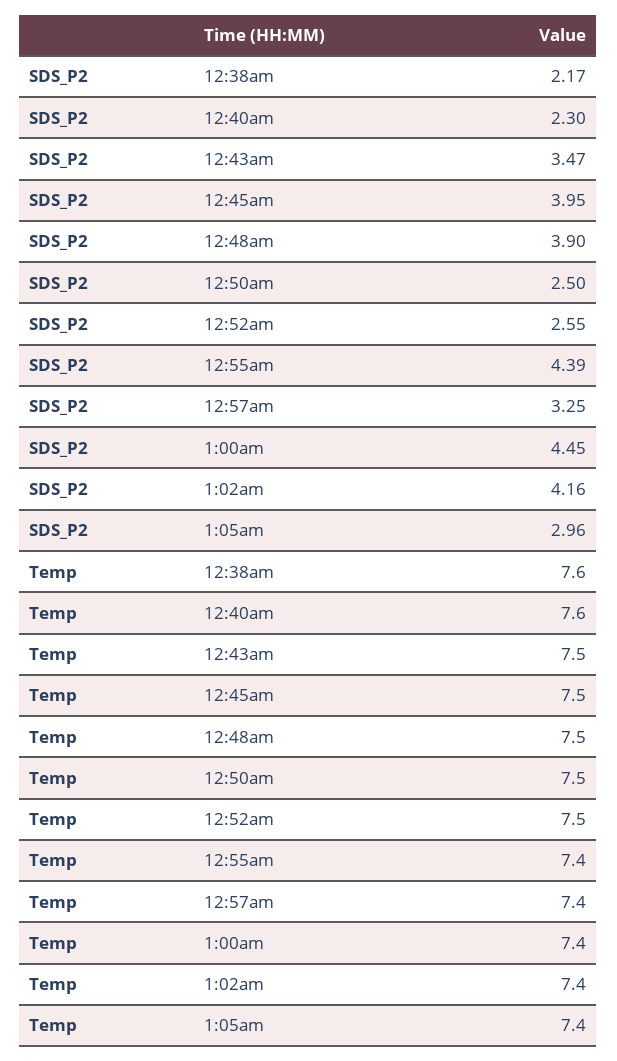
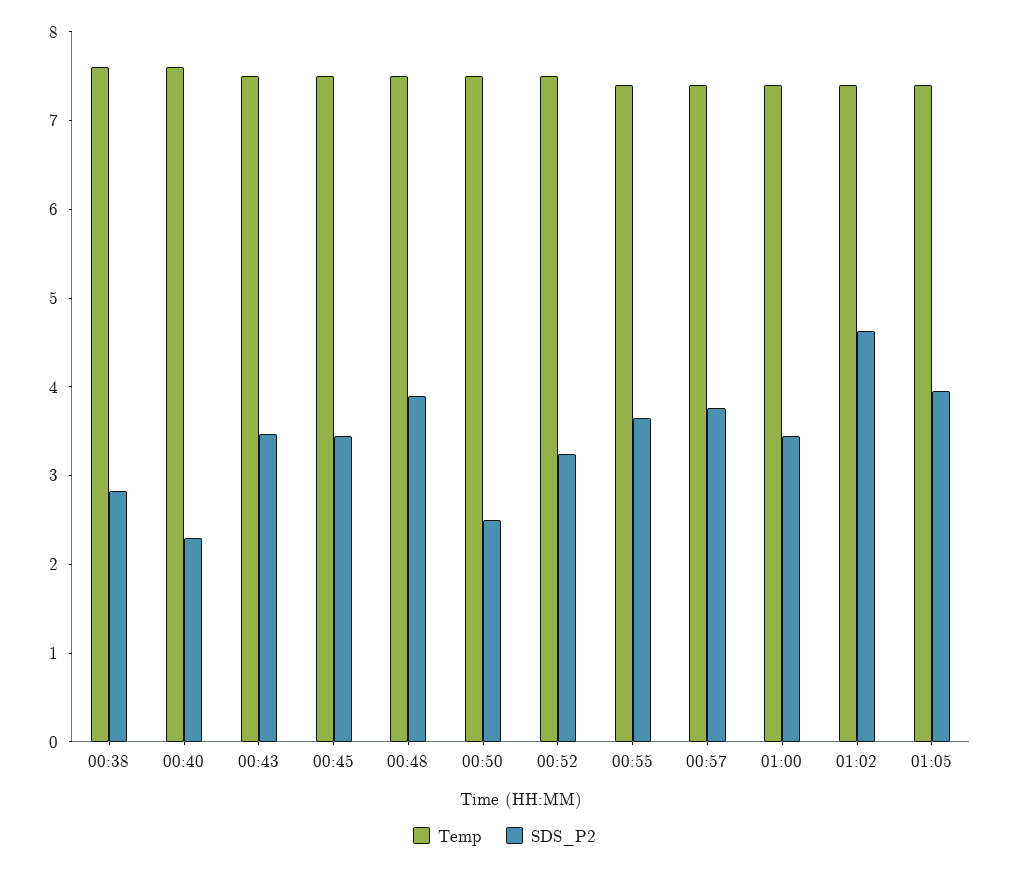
  {
    "SDS_P2": {
-     "12:38am": 2.17,
+     "12:38am": 2.8,
      "12:40am": 2.3,
      "12:43am": 3.47,
-     "12:45am": 3.95,
+     "12:45am": 3.4,
      "12:48am": 3.9,
      "12:50am": 2.5,
-     "12:52am": 2.55,
+     "12:52am": 3.2,
-     "12:55am": 4.39,
+     "12:55am": 3.6,
-     "12:57am": 3.25,
+     "12:57am": 3.8,
-     "1:00am": 4.45,
+     "1:00am": 3.4,
-     "1:02am": 4.16,
+     "1:02am": 4.6,
-     "1:05am": 2.96
+     "1:05am": 4
    },
    "Temp": {
      "12:38am": 7.6,
      "12:40am": 7.6,
      "12:43am": 7.5,
      "12:45am": 7.5,
      "12:48am": 7.5,
      "12:50am": 7.5,
      "12:52am": 7.5,
      "12:55am": 7.4,
      "12:57am": 7.4,
      "1:00am": 7.4,
      "1:02am": 7.4,
      "1:05am": 7.4
    }
  }

